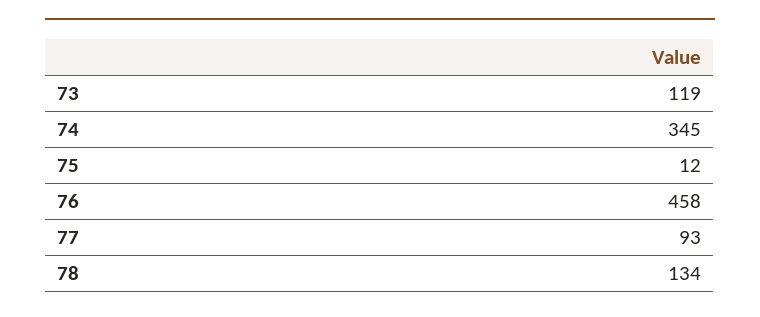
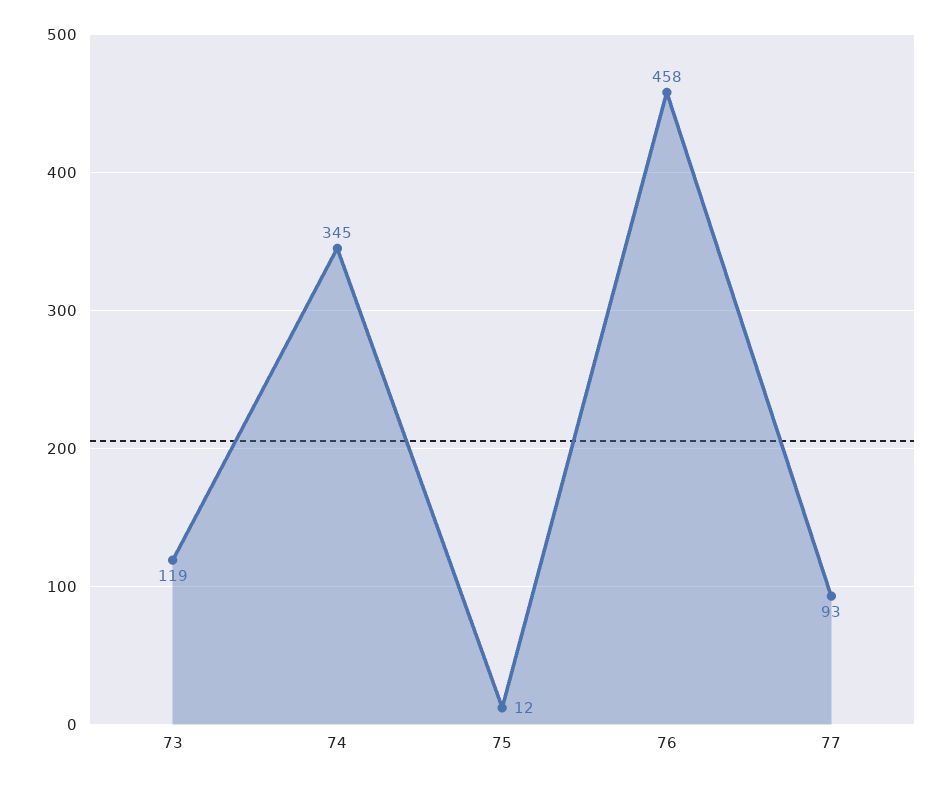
  {
    "73": 119,
    "74": 345,
    "75": 12,
    "76": 458,
-   "77": 93,
+   "77": 93
-   "78": 134
  }

